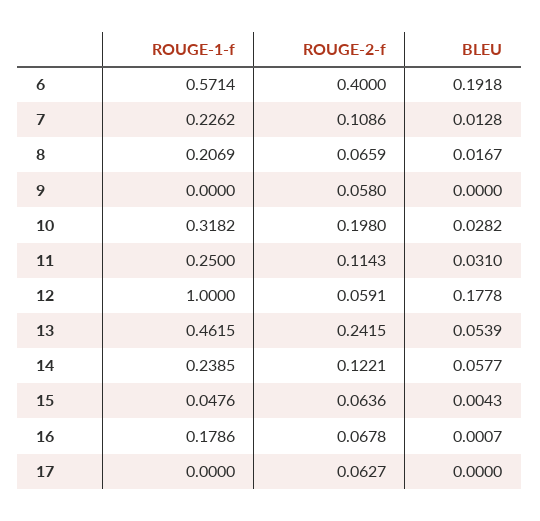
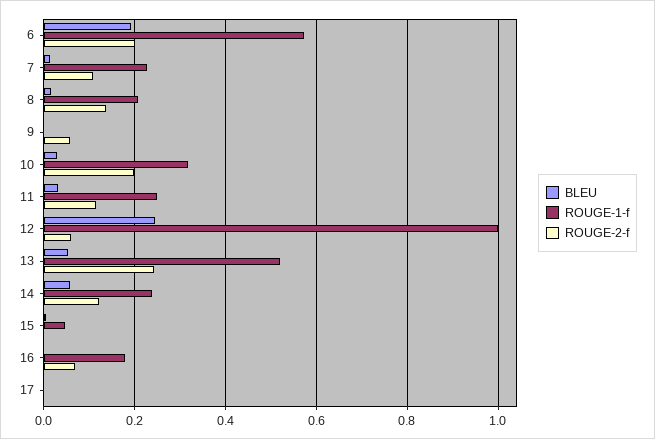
  {
    "ROUGE-1-f": {
      "6": 0.5714,
      "7": 0.2262,
      "8": 0.2069,
      "9": 0,
      "10": 0.3182,
      "11": 0.25,
      "12": 1,
-     "13": 0.4615,
+     "13": 0.52,
      "14": 0.2385,
      "15": 0.0476,
      "16": 0.1786,
      "17": 0
    },
    "ROUGE-2-f": {
-     "6": 0.4,
+     "6": 0.2,
      "7": 0.1086,
-     "8": 0.0659,
+     "8": 0.14,
      "9": 0.058,
      "10": 0.198,
      "11": 0.1143,
      "12": 0.0591,
      "13": 0.2415,
      "14": 0.1221,
-     "15": 0.0636,
+     "15": 0,
      "16": 0.0678,
-     "17": 0.0627
+     "17": 0
    },
    "BLEU": {
      "6": 0.1918,
      "7": 0.0128,
      "8": 0.0167,
      "9": 0,
      "10": 0.0282,
      "11": 0.031,
-     "12": 0.1778,
+     "12": 0.24,
      "13": 0.0539,
      "14": 0.0577,
      "15": 0.0043,
      "16": 0.0007,
      "17": 0
    }
  }

